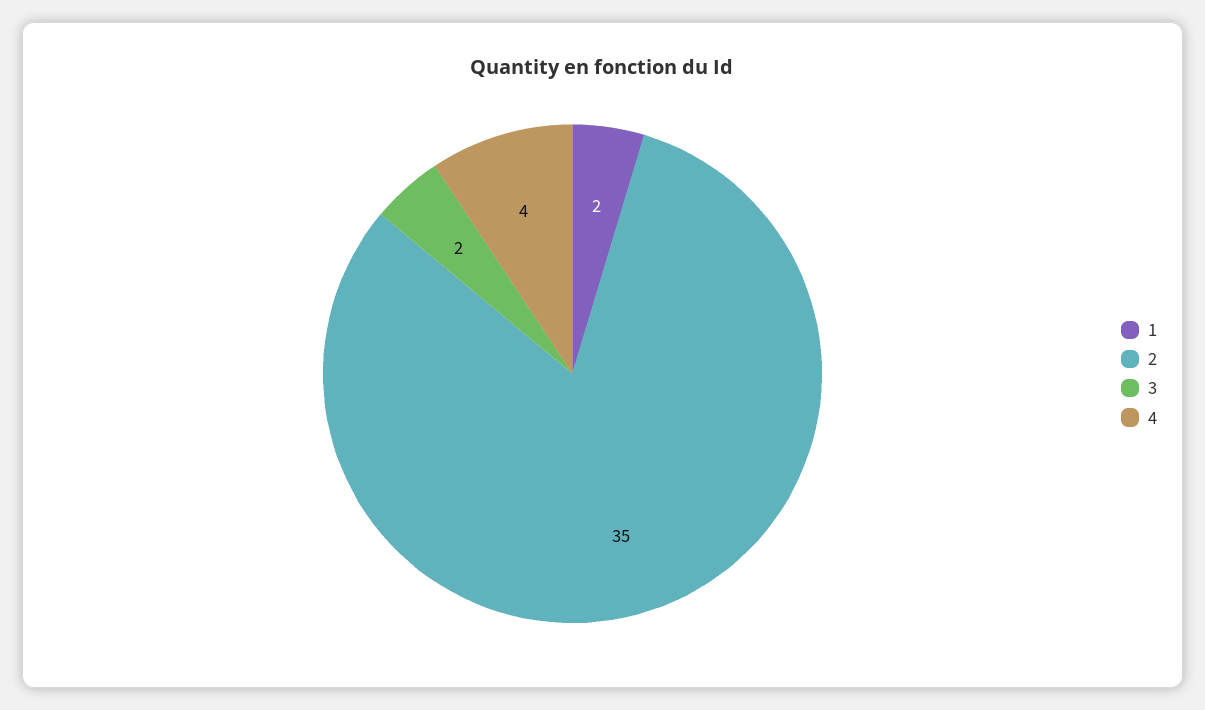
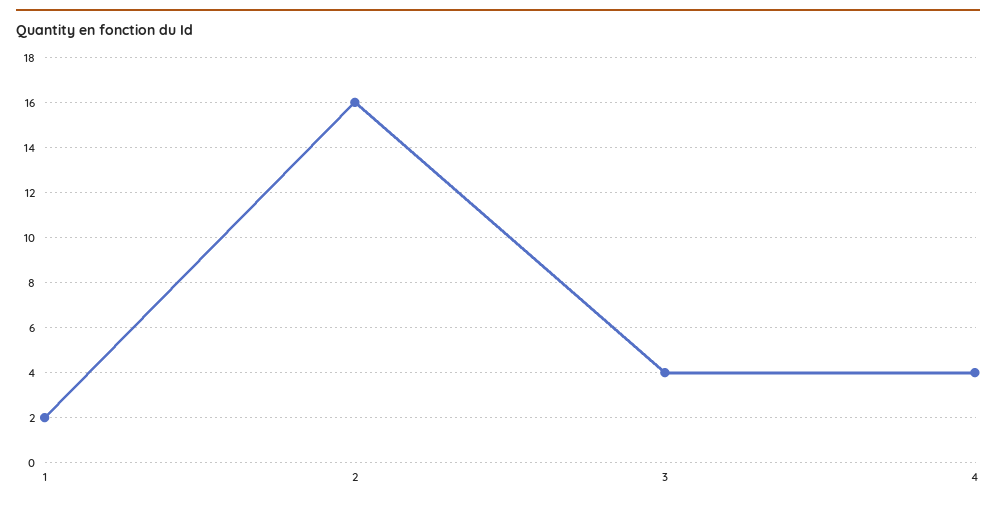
  {
    "1": 2,
-   "2": 35,
+   "2": 16,
-   "3": 2,
+   "3": 4,
    "4": 4
  }

